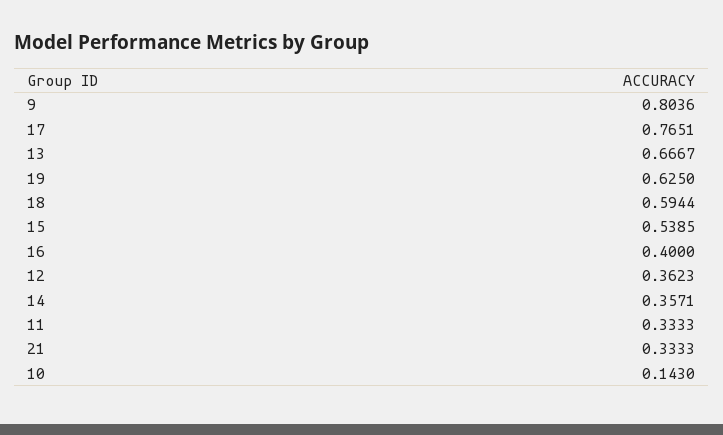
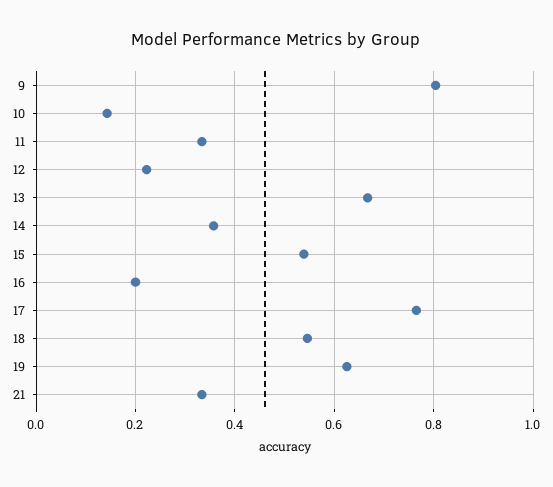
  {
    "9": 0.8036,
    "17": 0.7651,
    "13": 0.6667,
    "19": 0.625,
-   "18": 0.5944,
+   "18": 0.54,
    "15": 0.5385,
-   "16": 0.4,
+   "16": 0.2,
-   "12": 0.3623,
+   "12": 0.22,
    "14": 0.3571,
    "11": 0.3333,
    "21": 0.3333,
    "10": 0.143
  }

